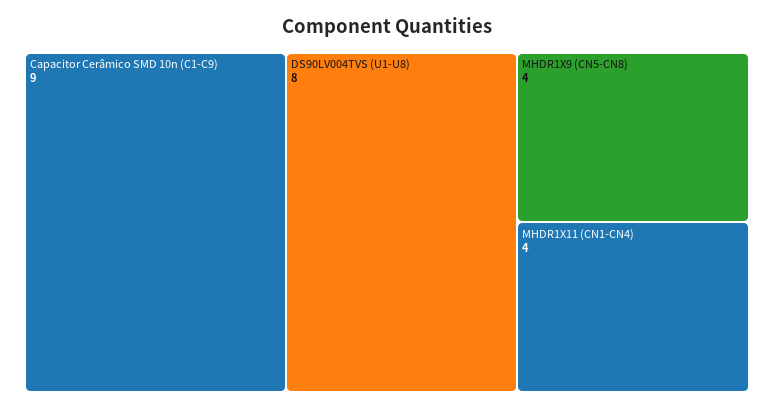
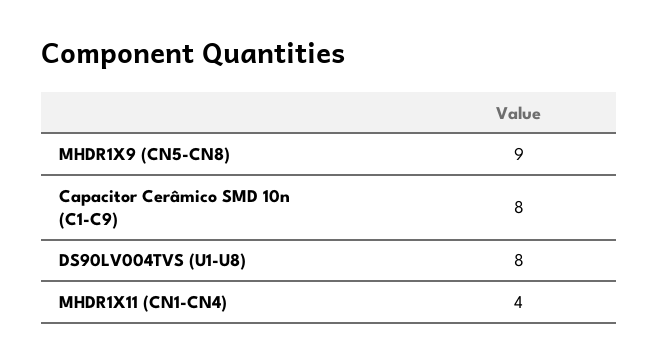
  {
-   "Capacitor Cerâmico SMD 10n (C1-C9)": 9,
+   "Capacitor Cerâmico SMD 10n (C1-C9)": 8,
    "DS90LV004TVS (U1-U8)": 8,
-   "MHDR1X9 (CN5-CN8)": 4,
+   "MHDR1X9 (CN5-CN8)": 9,
    "MHDR1X11 (CN1-CN4)": 4
  }

